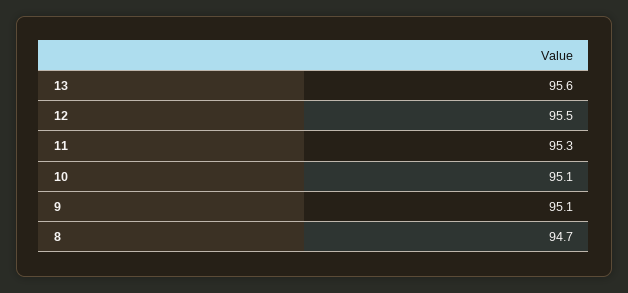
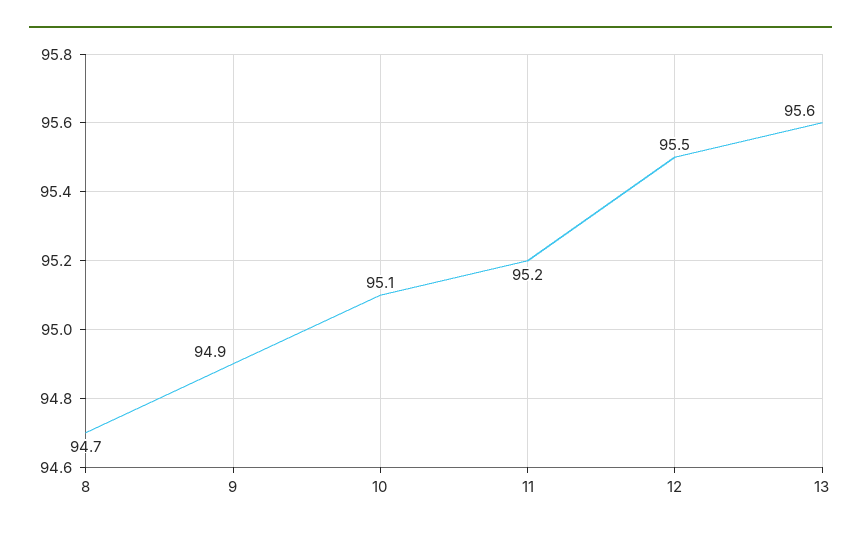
  {
    "13": 95.6,
    "12": 95.5,
-   "11": 95.3,
+   "11": 95.2,
    "10": 95.1,
-   "9": 95.1,
+   "9": 94.9,
    "8": 94.7
  }

